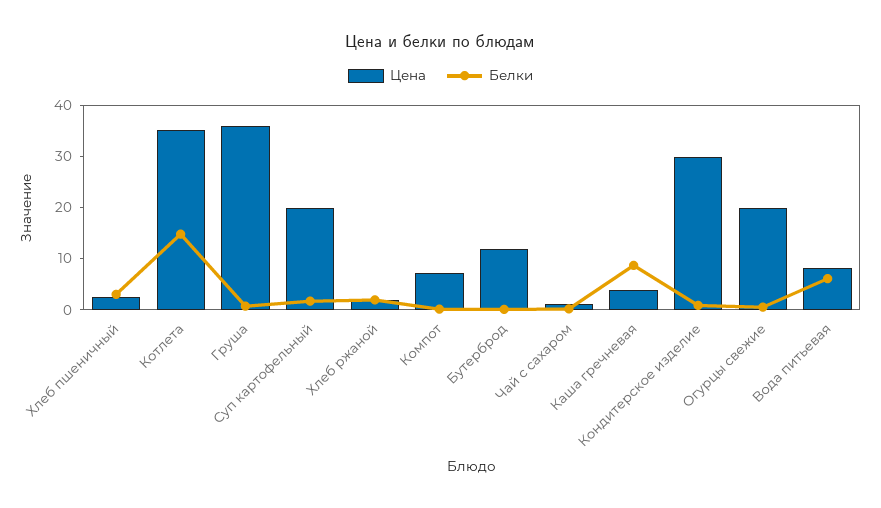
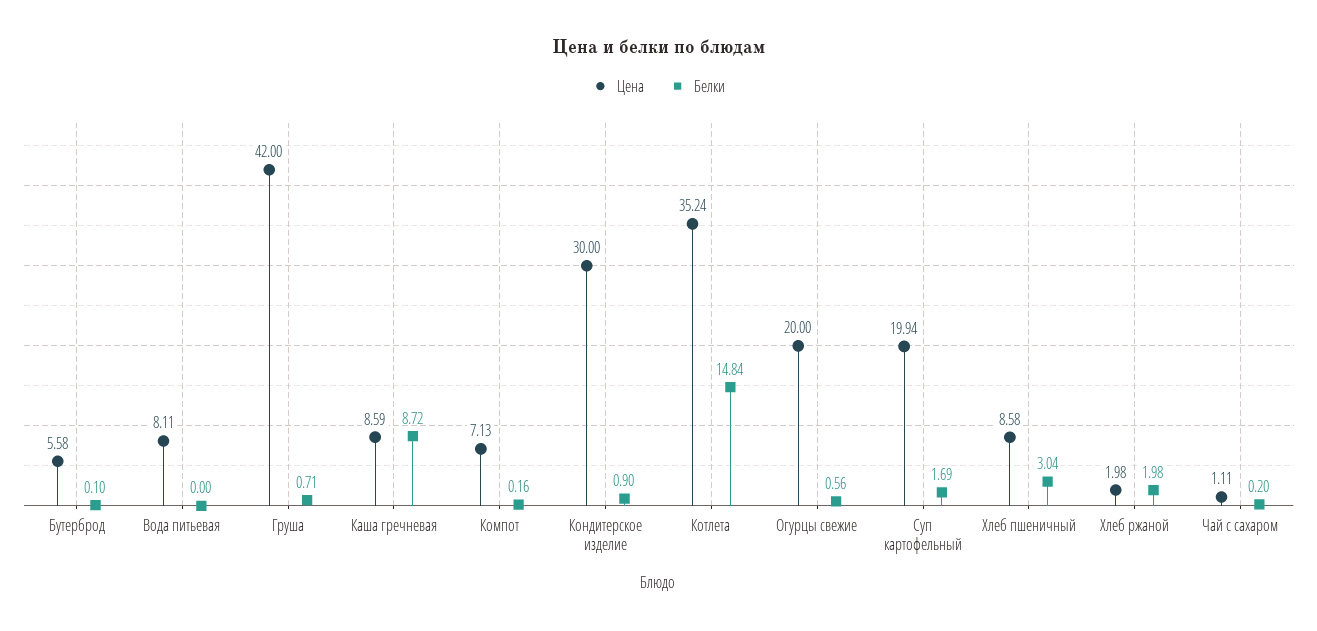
  {
    "Цена": {
-     "Хлеб пшеничный": 2,
+     "Хлеб пшеничный": 8.58,
      "Котлета": 35.24,
-     "Груша": 36,
+     "Груша": 42,
      "Суп картофельный": 19.94,
      "Хлеб ржаной": 1.98,
      "Компот": 7.13,
-     "Бутерброд": 12,
+     "Бутерброд": 5.58,
      "Чай с сахаром": 1.11,
-     "Каша гречневая": 4,
+     "Каша гречневая": 8.59,
      "Кондитерское изделие": 30,
      "Огурцы свежие": 20,
      "Вода питьевая": 8.11
    },
    "Белки": {
      "Хлеб пшеничный": 3.04,
      "Котлета": 14.84,
      "Груша": 0.71,
      "Суп картофельный": 1.69,
      "Хлеб ржаной": 1.98,
      "Компот": 0.16,
      "Бутерброд": 0.1,
      "Чай с сахаром": 0.2,
      "Каша гречневая": 8.72,
      "Кондитерское изделие": 0.9,
      "Огурцы свежие": 0.56,
-     "Вода питьевая": 6
+     "Вода питьевая": 0
    }
  }

